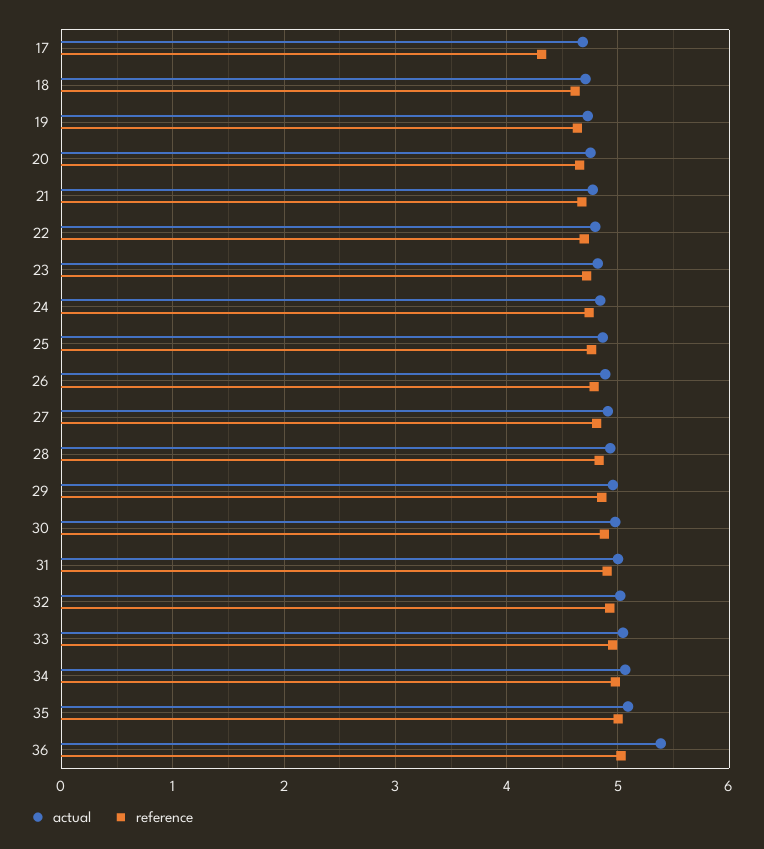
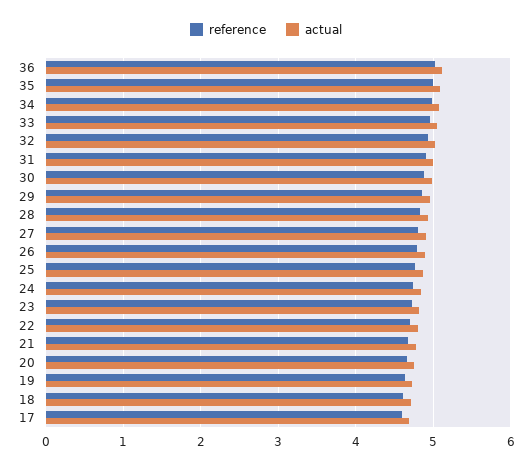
  {
    "actual": {
      "17": 4.7,
      "18": 4.7,
      "19": 4.7,
      "20": 4.8,
      "21": 4.8,
      "22": 4.8,
      "23": 4.8,
      "24": 4.8,
      "25": 4.9,
      "26": 4.9,
      "27": 4.9,
      "28": 4.9,
      "29": 5,
      "30": 5,
      "31": 5,
      "32": 5,
      "33": 5,
      "34": 5.1,
      "35": 5.1,
-     "36": 5.4
+     "36": 5.1
    },
    "reference": {
-     "17": 4.3,
+     "17": 4.6,
      "18": 4.6,
      "19": 4.6,
      "20": 4.7,
      "21": 4.7,
      "22": 4.7,
      "23": 4.7,
      "24": 4.7,
      "25": 4.8,
      "26": 4.8,
      "27": 4.8,
      "28": 4.8,
      "29": 4.9,
      "30": 4.9,
      "31": 4.9,
      "32": 4.9,
      "33": 5,
      "34": 5,
      "35": 5,
      "36": 5
    }
  }

